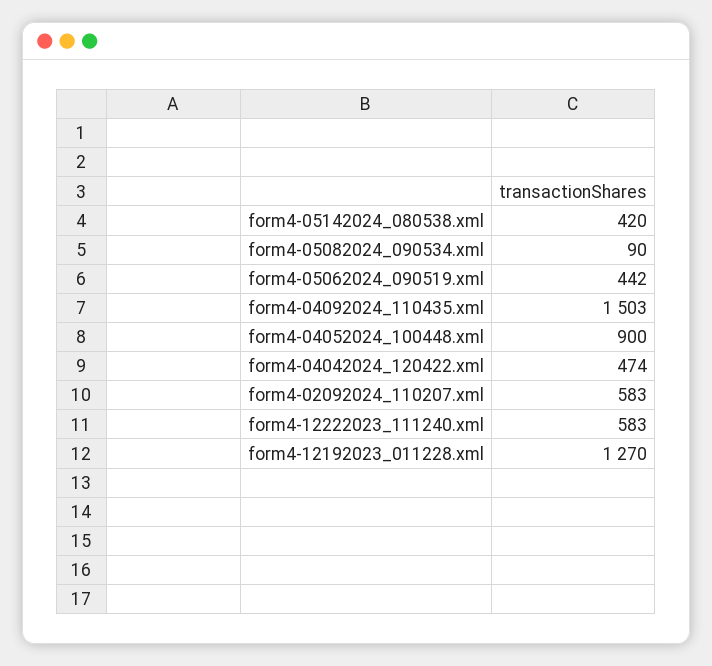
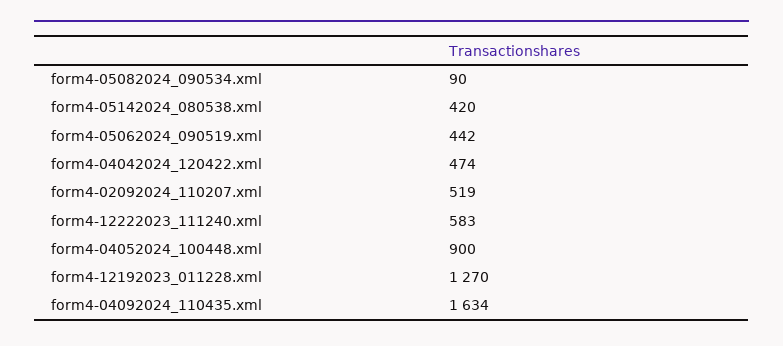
  {
    "form4-05142024_080538.xml": 420,
    "form4-05082024_090534.xml": 90,
    "form4-05062024_090519.xml": 442,
-   "form4-04092024_110435.xml": 1503,
+   "form4-04092024_110435.xml": 1634,
    "form4-04052024_100448.xml": 900,
    "form4-04042024_120422.xml": 474,
-   "form4-02092024_110207.xml": 583,
+   "form4-02092024_110207.xml": 519,
    "form4-12222023_111240.xml": 583,
    "form4-12192023_011228.xml": 1270
  }

